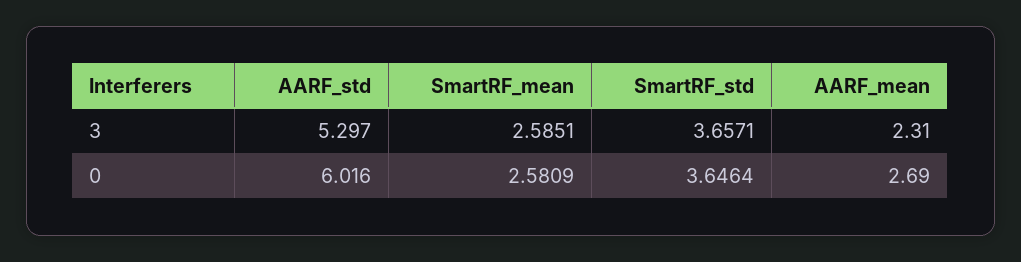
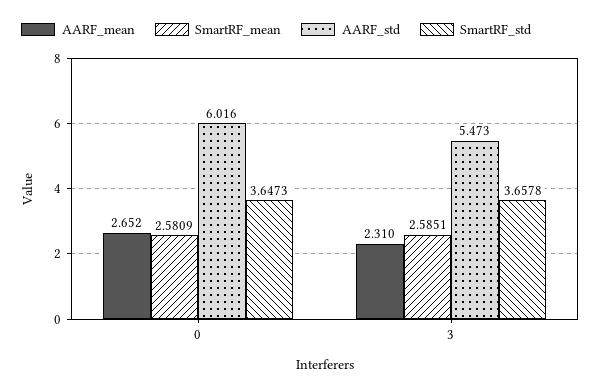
  {
    "AARF_std": {
-     "3": 5.297,
+     "3": 5.473,
      "0": 6.016
    },
    "SmartRF_mean": {
      "3": 2.5851,
      "0": 2.5809
    },
    "SmartRF_std": {
-     "3": 3.6571,
+     "3": 3.6578,
-     "0": 3.6464
+     "0": 3.6473
    },
    "AARF_mean": {
      "3": 2.31,
-     "0": 2.69
+     "0": 2.652
    }
  }

